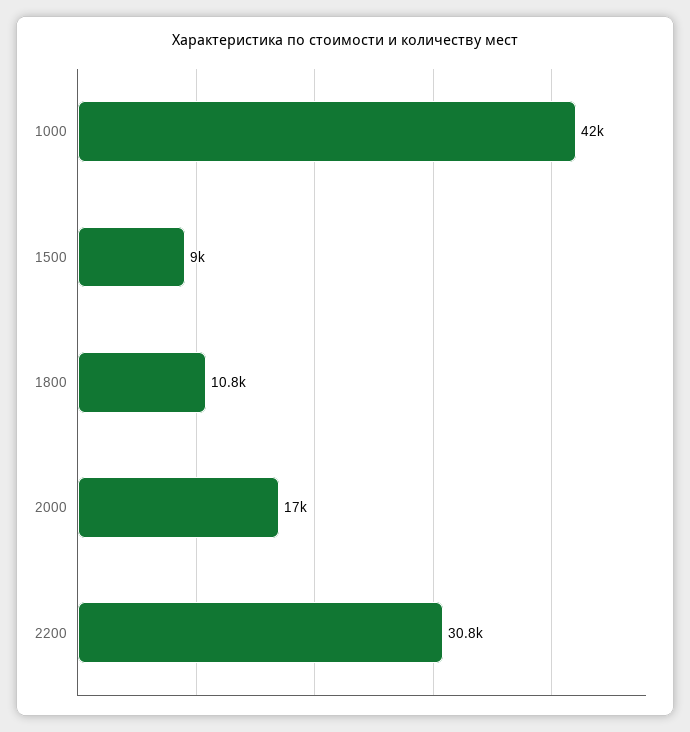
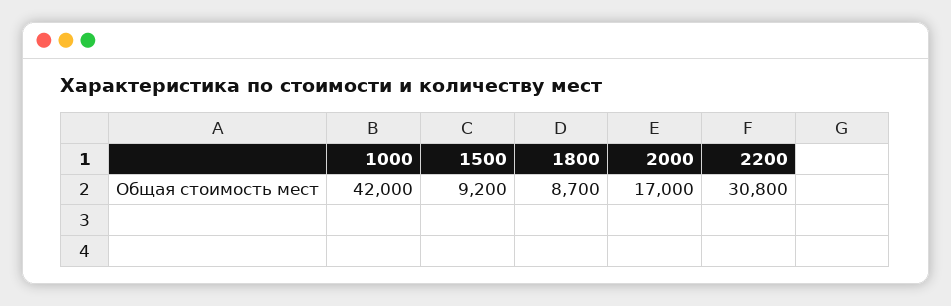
  {
    "1000": 42000,
-   "1500": 9000,
+   "1500": 9200,
-   "1800": 10800,
+   "1800": 8700,
    "2000": 17000,
    "2200": 30800
  }

